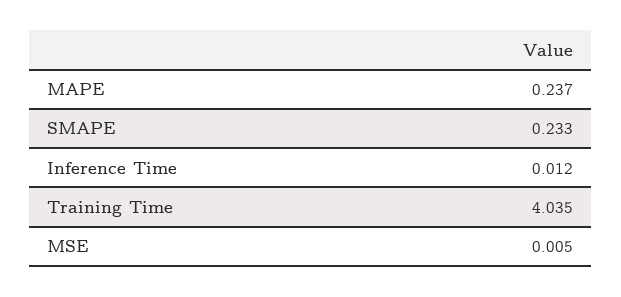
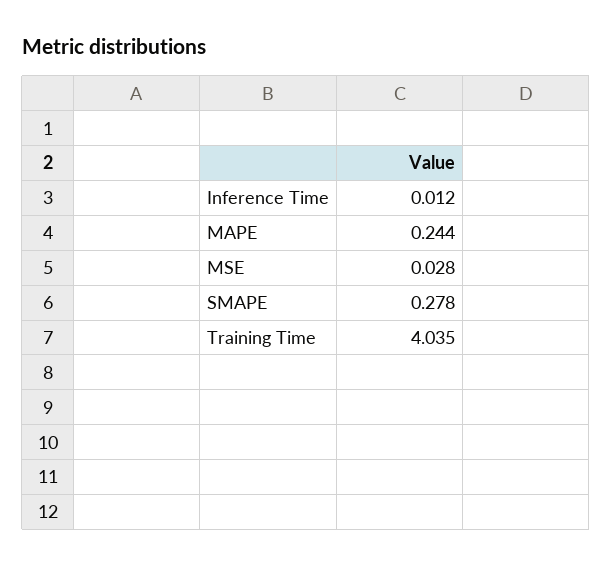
  {
-   "MAPE": 0.237,
+   "MAPE": 0.244,
-   "SMAPE": 0.233,
+   "SMAPE": 0.278,
    "Inference Time": 0.012,
    "Training Time": 4.035,
-   "MSE": 0.005
+   "MSE": 0.028
  }

